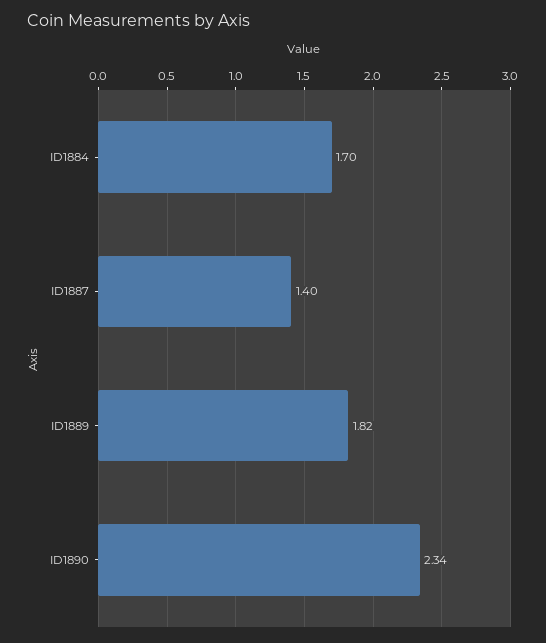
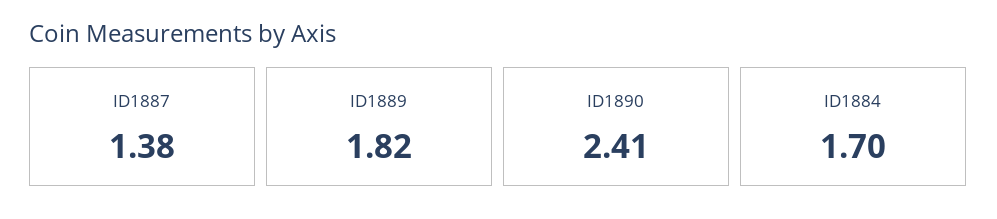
  {
    "ID1884": 1.7,
-   "ID1887": 1.4,
+   "ID1887": 1.38,
    "ID1889": 1.82,
-   "ID1890": 2.34
+   "ID1890": 2.41
  }

